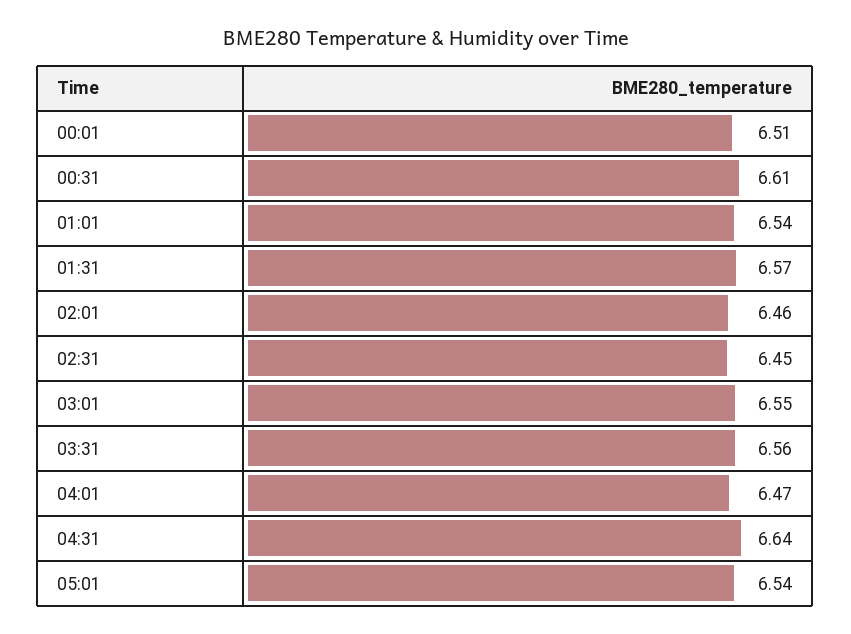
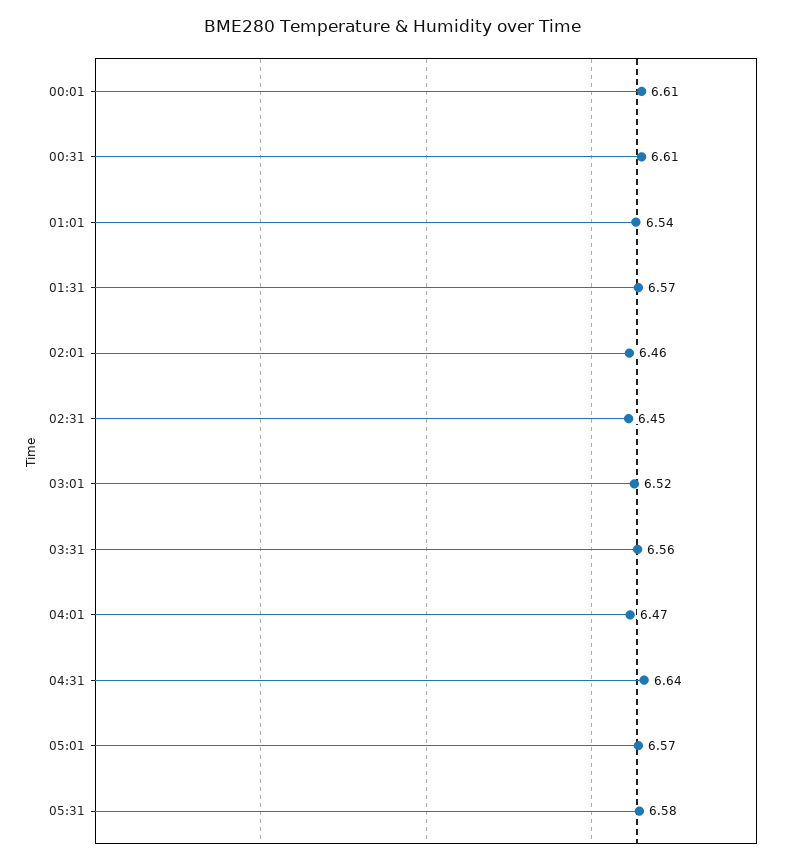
  {
-   "00:01": 6.51,
+   "00:01": 6.61,
    "00:31": 6.61,
    "01:01": 6.54,
    "01:31": 6.57,
    "02:01": 6.46,
    "02:31": 6.45,
-   "03:01": 6.55,
+   "03:01": 6.52,
    "03:31": 6.56,
    "04:01": 6.47,
    "04:31": 6.64,
-   "05:01": 6.54
+   "05:01": 6.57,
+   "05:31": 6.58
  }

